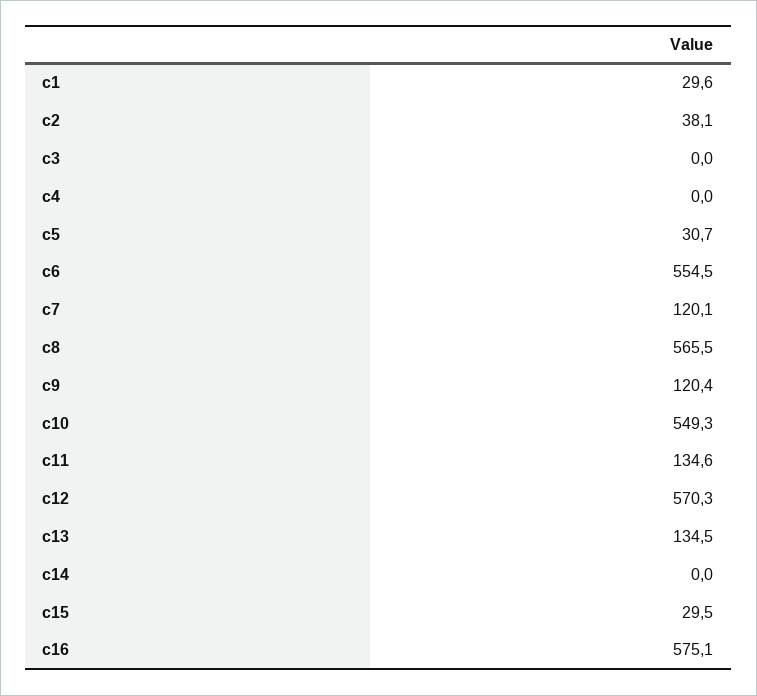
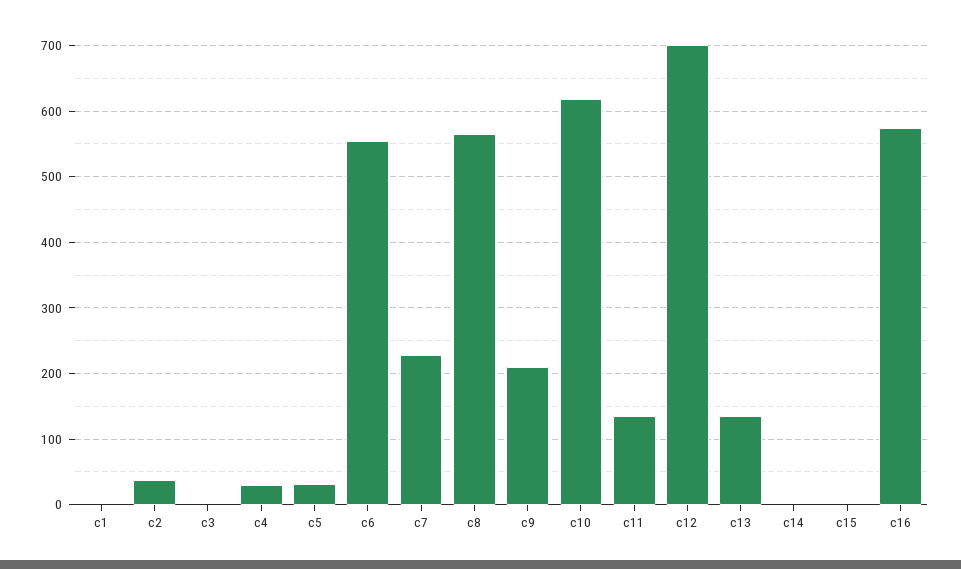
  {
-   "c1": 29.6,
+   "c1": 0,
    "c2": 38.1,
    "c3": 0,
-   "c4": 0,
+   "c4": 30,
    "c5": 30.7,
    "c6": 554.5,
-   "c7": 120.1,
+   "c7": 230,
    "c8": 565.5,
-   "c9": 120.4,
+   "c9": 210,
-   "c10": 549.3,
+   "c10": 620,
    "c11": 134.6,
-   "c12": 570.3,
+   "c12": 700,
    "c13": 134.5,
    "c14": 0,
-   "c15": 29.5,
+   "c15": 0,
    "c16": 575.1
  }

